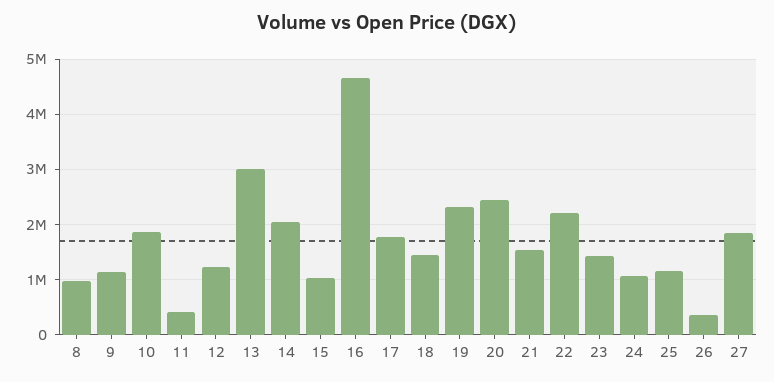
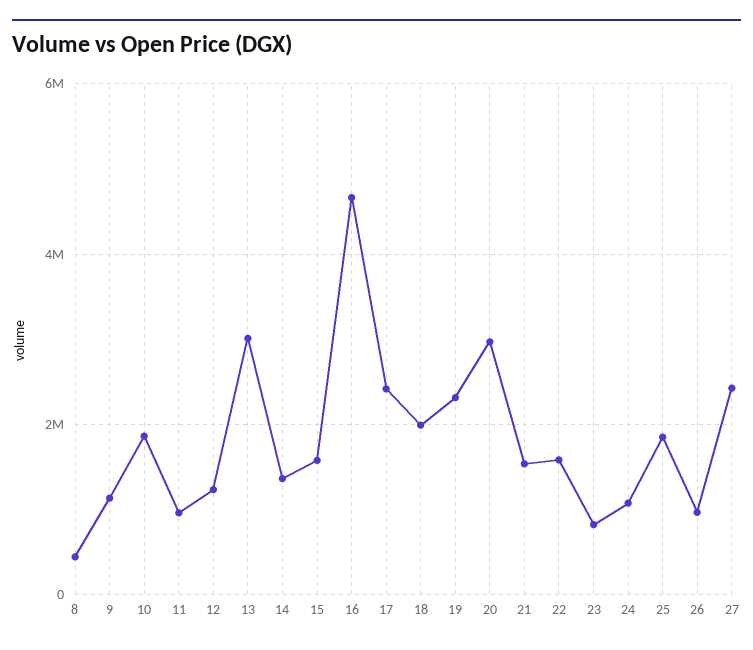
  {
-   "8": 1000000,
+   "8": 400000,
    "9": 1200000,
    "10": 1800000,
-   "11": 400000,
+   "11": 1000000,
    "12": 1200000,
    "13": 3000000,
-   "14": 2000000,
+   "14": 1400000,
-   "15": 1000000,
+   "15": 1600000,
    "16": 4600000,
-   "17": 1800000,
+   "17": 2400000,
-   "18": 1400000,
+   "18": 2000000,
    "19": 2400000,
-   "20": 2400000,
+   "20": 3000000,
    "21": 1600000,
-   "22": 2200000,
+   "22": 1600000,
-   "23": 1400000,
+   "23": 800000,
    "24": 1000000,
-   "25": 1200000,
+   "25": 1800000,
-   "26": 400000,
+   "26": 1000000,
-   "27": 1800000
+   "27": 2400000
  }

